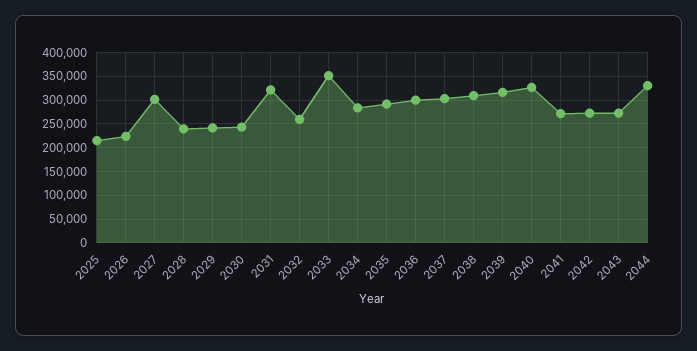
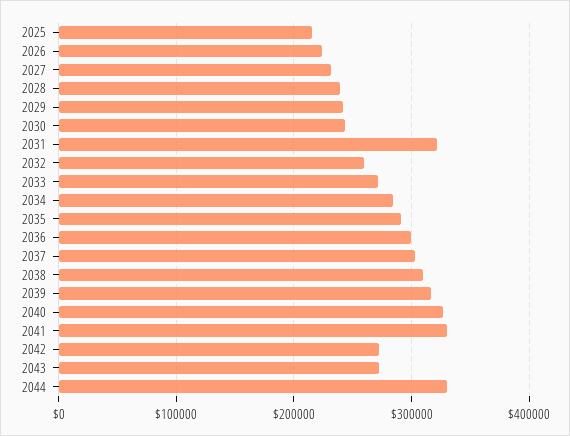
  {
    "2025": 220000,
    "2026": 220000,
-   "2027": 300000,
+   "2027": 230000,
    "2028": 240000,
    "2029": 240000,
    "2030": 240000,
    "2031": 320000,
    "2032": 260000,
-   "2033": 350000,
+   "2033": 270000,
    "2034": 280000,
    "2035": 290000,
    "2036": 300000,
    "2037": 300000,
    "2038": 310000,
    "2039": 320000,
    "2040": 330000,
-   "2041": 275000,
+   "2041": 330000,
    "2042": 270000,
    "2043": 270000,
    "2044": 330000
  }

